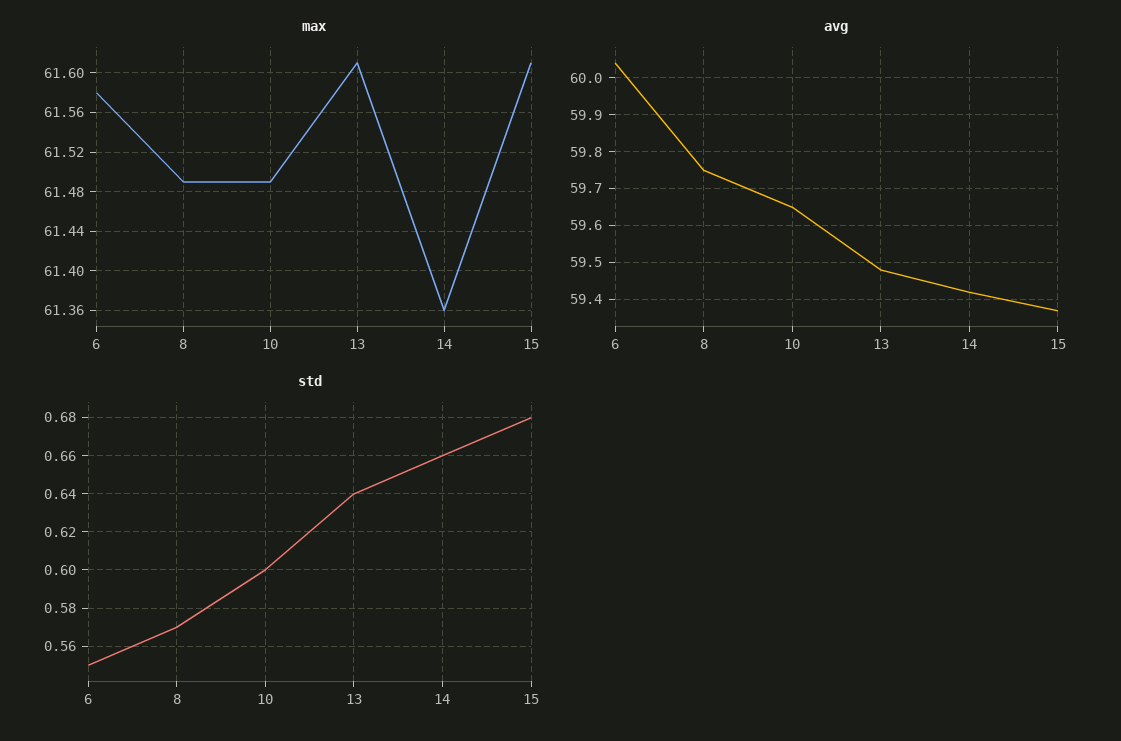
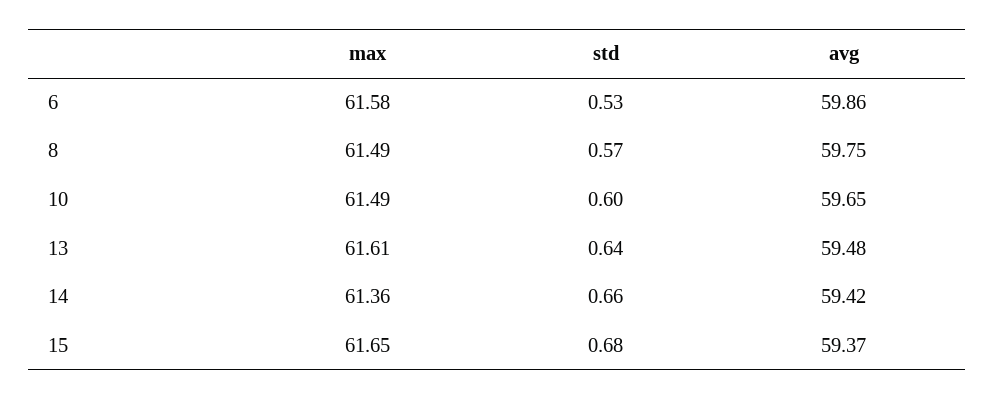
  {
    "max": {
      "6": 61.58,
      "8": 61.49,
      "10": 61.49,
      "13": 61.61,
      "14": 61.36,
-     "15": 61.61
+     "15": 61.65
    },
    "avg": {
-     "6": 60.05,
+     "6": 59.86,
      "8": 59.75,
      "10": 59.65,
      "13": 59.48,
      "14": 59.42,
      "15": 59.37
    },
    "std": {
-     "6": 0.55,
+     "6": 0.53,
      "8": 0.57,
      "10": 0.6,
      "13": 0.64,
      "14": 0.66,
      "15": 0.68
    }
  }

